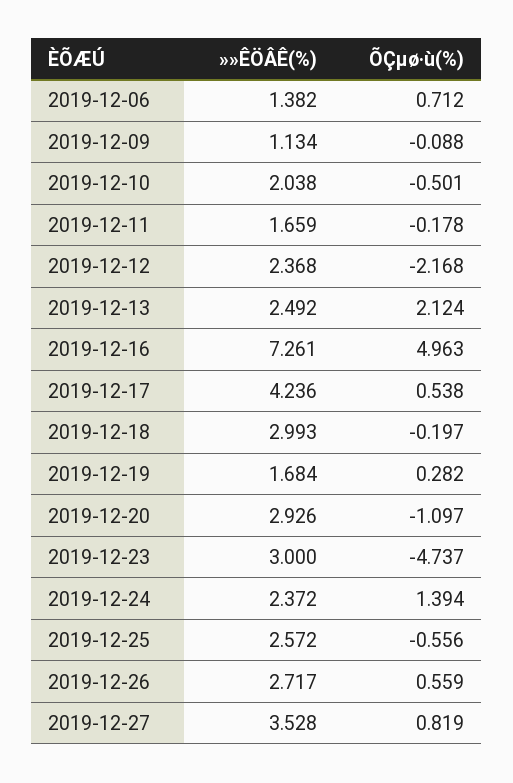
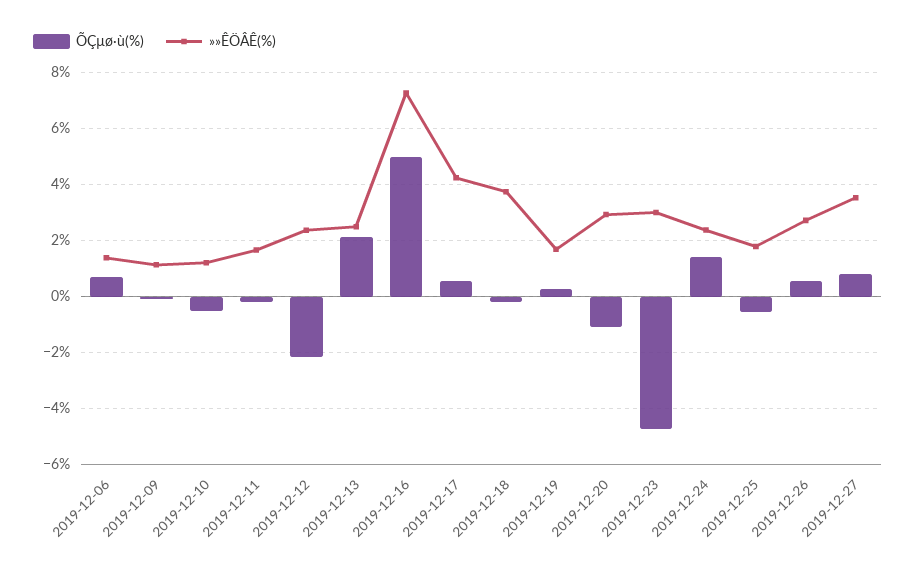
  {
    "»»ÊÖÂÊ(%)": {
      "2019-12-06": 1.382,
      "2019-12-09": 1.134,
-     "2019-12-10": 2.038,
+     "2019-12-10": 1.25,
      "2019-12-11": 1.659,
      "2019-12-12": 2.368,
      "2019-12-13": 2.492,
      "2019-12-16": 7.261,
      "2019-12-17": 4.236,
-     "2019-12-18": 2.993,
+     "2019-12-18": 3.75,
      "2019-12-19": 1.684,
      "2019-12-20": 2.926,
      "2019-12-23": 3,
      "2019-12-24": 2.372,
-     "2019-12-25": 2.572,
+     "2019-12-25": 1.75,
      "2019-12-26": 2.717,
      "2019-12-27": 3.528
    },
    "ÕÇµø·ù(%)": {
      "2019-12-06": 0.712,
      "2019-12-09": -0.088,
      "2019-12-10": -0.501,
      "2019-12-11": -0.178,
      "2019-12-12": -2.168,
      "2019-12-13": 2.124,
      "2019-12-16": 4.963,
      "2019-12-17": 0.538,
      "2019-12-18": -0.197,
      "2019-12-19": 0.282,
      "2019-12-20": -1.097,
      "2019-12-23": -4.737,
      "2019-12-24": 1.394,
      "2019-12-25": -0.556,
      "2019-12-26": 0.559,
      "2019-12-27": 0.819
    }
  }

